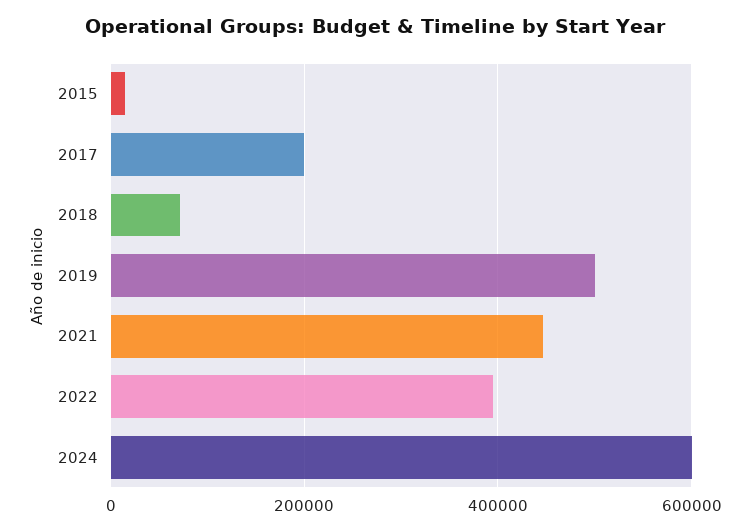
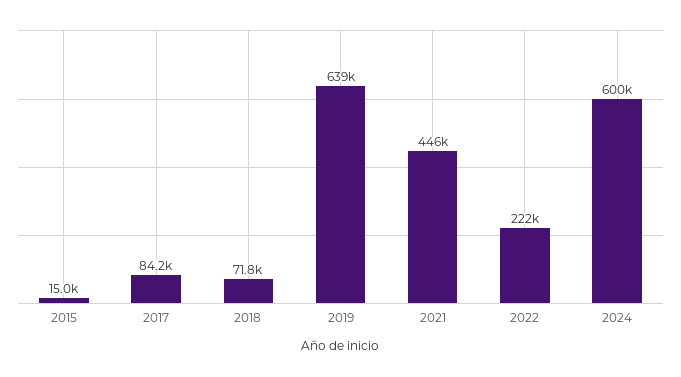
  {
    "2015": 15000,
-   "2017": 200000,
+   "2017": 84200,
    "2018": 71800,
-   "2019": 500000,
+   "2019": 639000,
    "2021": 446000,
-   "2022": 400000,
+   "2022": 222000,
    "2024": 600000
  }

